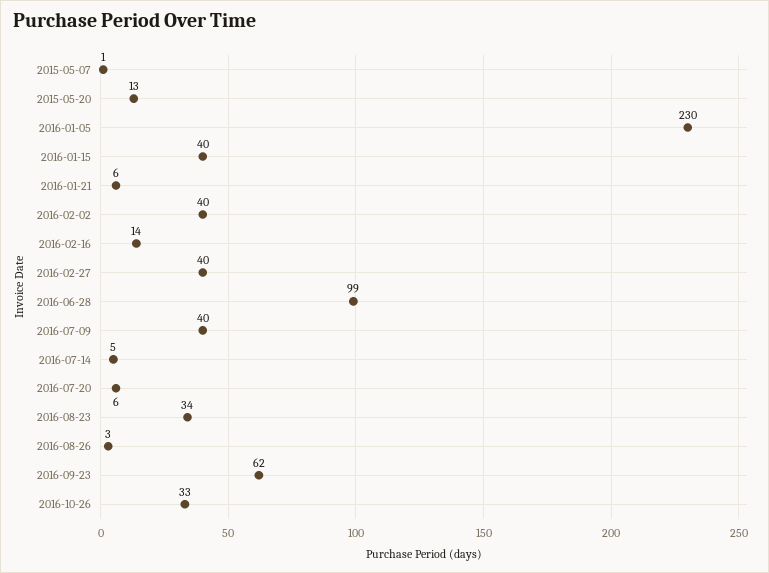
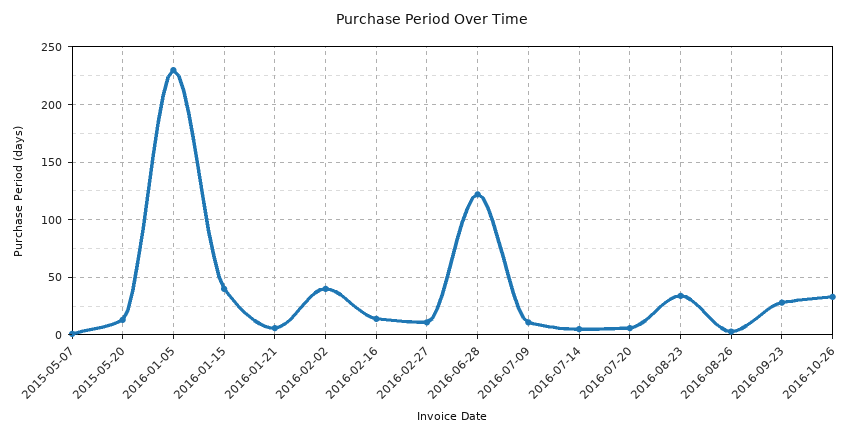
  {
    "2015-05-07": 1,
    "2015-05-20": 13,
    "2016-01-05": 230,
    "2016-01-15": 40,
    "2016-01-21": 6,
    "2016-02-02": 40,
    "2016-02-16": 14,
-   "2016-02-27": 40,
+   "2016-02-27": 10,
-   "2016-06-28": 99,
+   "2016-06-28": 120,
-   "2016-07-09": 40,
+   "2016-07-09": 10,
    "2016-07-14": 5,
    "2016-07-20": 6,
    "2016-08-23": 34,
    "2016-08-26": 3,
-   "2016-09-23": 62,
+   "2016-09-23": 30,
    "2016-10-26": 33
  }

